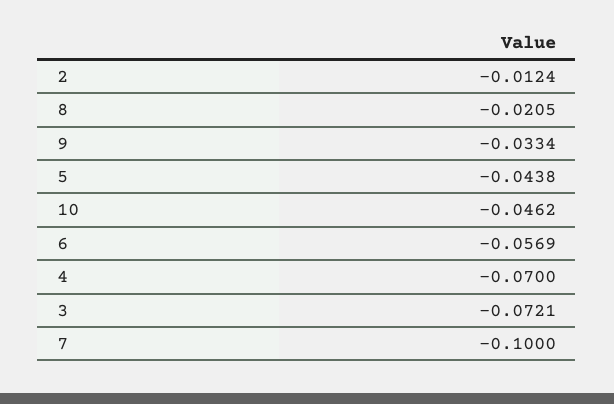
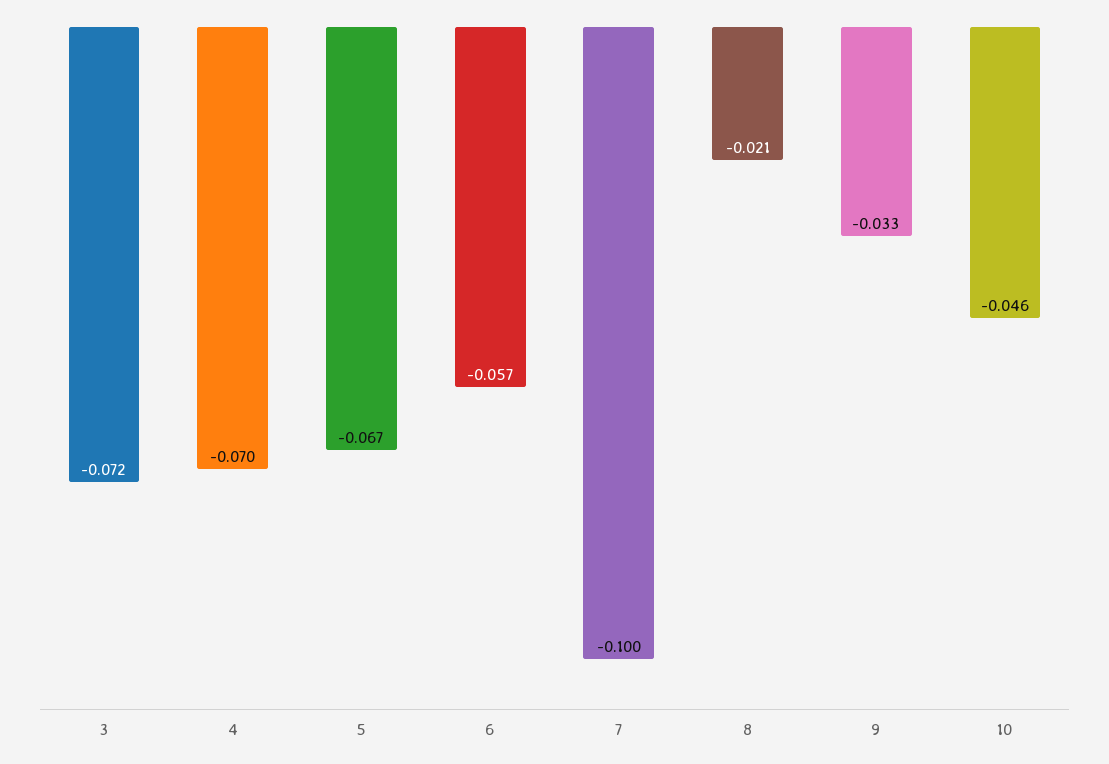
  {
-   "2": -0.0124,
    "8": -0.0205,
    "9": -0.0334,
-   "5": -0.0438,
+   "5": -0.067,
    "10": -0.0462,
    "6": -0.0569,
    "4": -0.07,
    "3": -0.0721,
    "7": -0.1
  }

